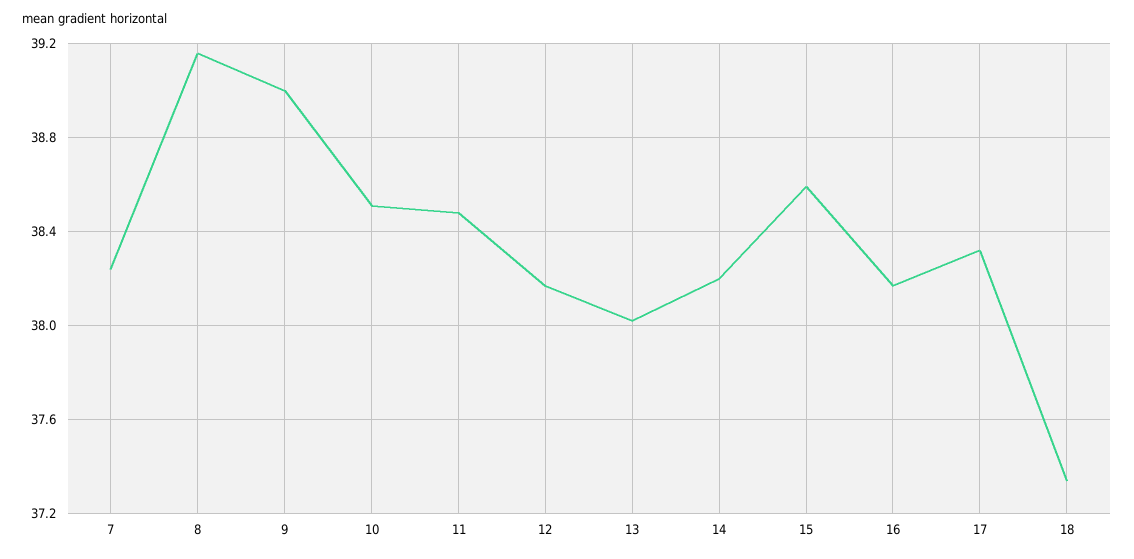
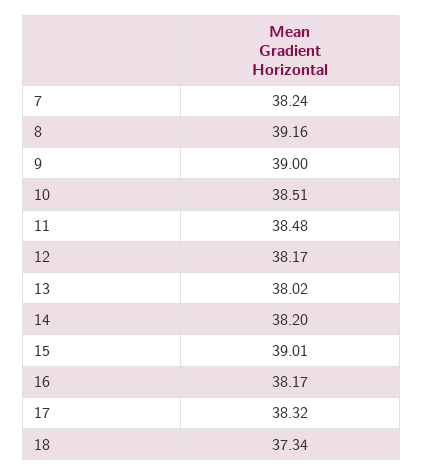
  {
    "7": 38.24,
    "8": 39.16,
    "9": 39,
    "10": 38.51,
    "11": 38.48,
    "12": 38.17,
    "13": 38.02,
    "14": 38.2,
-   "15": 38.6,
+   "15": 39.01,
    "16": 38.17,
    "17": 38.32,
    "18": 37.34
  }

